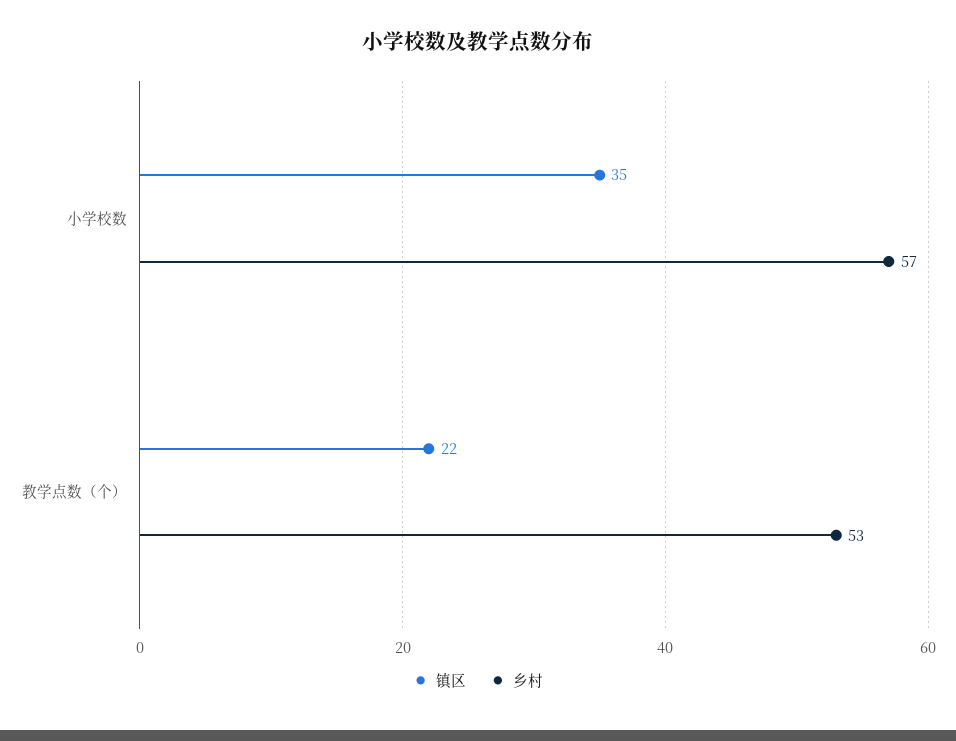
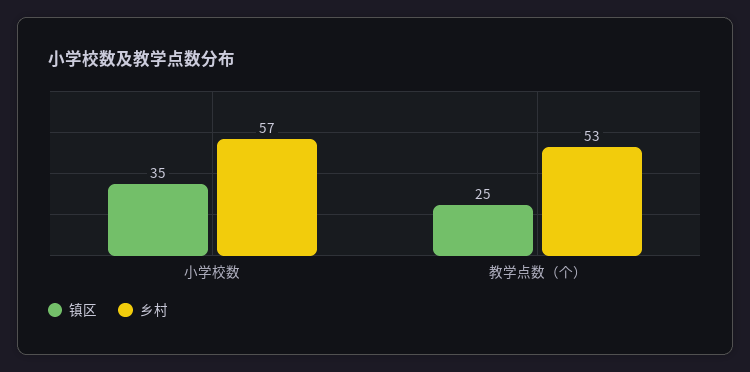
  {
    "镇区": {
      "小学校数": 35,
-     "教学点数（个）": 22
+     "教学点数（个）": 25
    },
    "乡村": {
      "小学校数": 57,
      "教学点数（个）": 53
    }
  }

